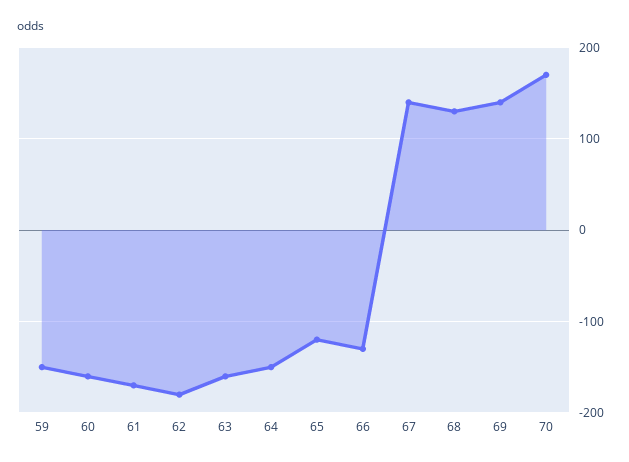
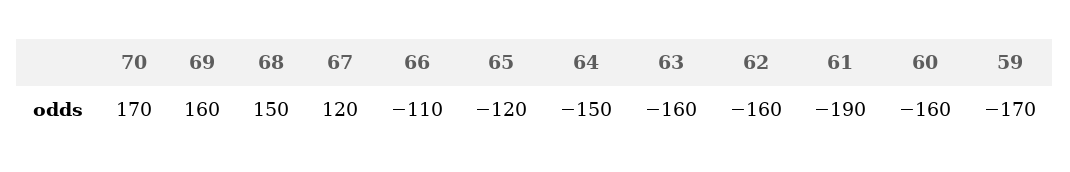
  {
-   "59": -150,
+   "59": -170,
    "60": -160,
-   "61": -170,
+   "61": -190,
-   "62": -180,
+   "62": -160,
    "63": -160,
    "64": -150,
    "65": -120,
-   "66": -130,
+   "66": -110,
-   "67": 140,
+   "67": 120,
-   "68": 130,
+   "68": 150,
-   "69": 140,
+   "69": 160,
    "70": 170
  }

